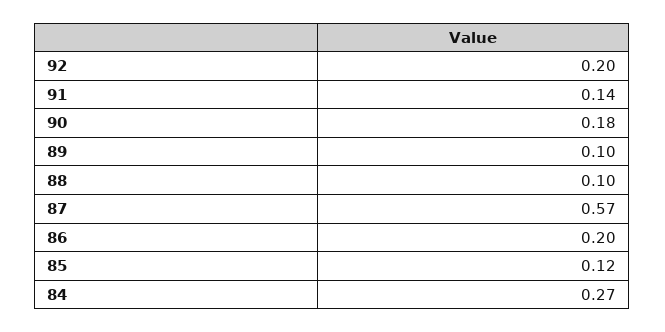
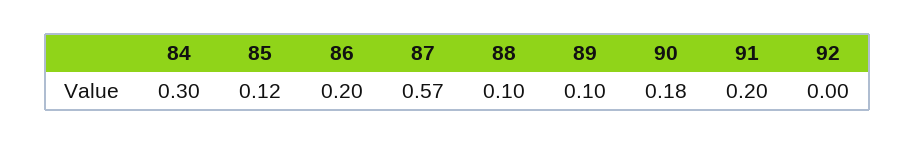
  {
-   "92": 0.2,
+   "92": 0,
-   "91": 0.14,
+   "91": 0.2,
    "90": 0.18,
    "89": 0.1,
    "88": 0.1,
    "87": 0.57,
    "86": 0.2,
    "85": 0.12,
-   "84": 0.27
+   "84": 0.3
  }

